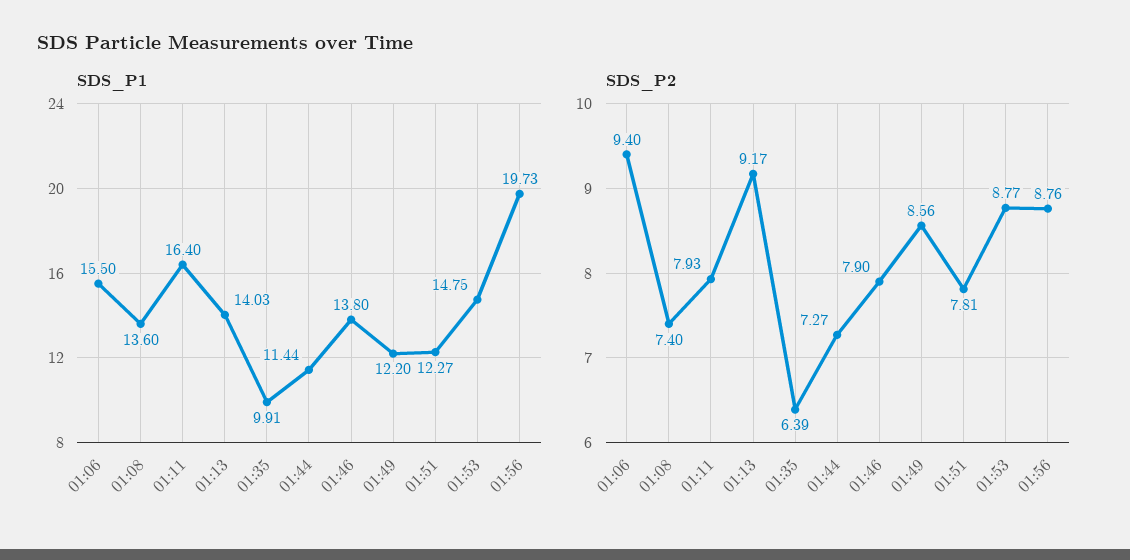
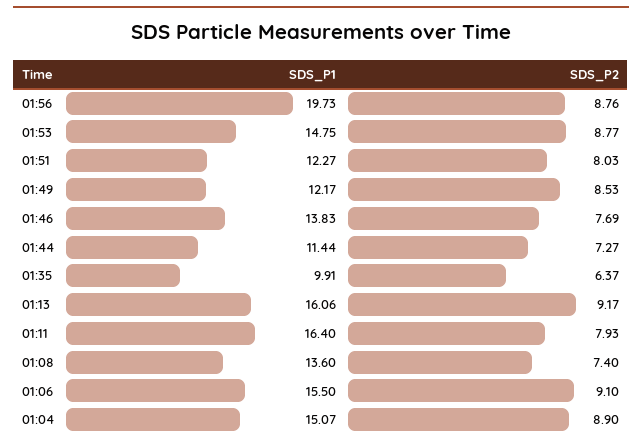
  {
    "SDS_P1": {
      "01:06": 15.5,
      "01:08": 13.6,
      "01:11": 16.4,
-     "01:13": 14.03,
+     "01:13": 16.06,
      "01:35": 9.91,
      "01:44": 11.44,
-     "01:46": 13.8,
+     "01:46": 13.83,
-     "01:49": 12.2,
+     "01:49": 12.17,
      "01:51": 12.27,
      "01:53": 14.75,
-     "01:56": 19.73
+     "01:56": 19.73,
+     "01:04": 15.07
    },
    "SDS_P2": {
-     "01:06": 9.4,
+     "01:06": 9.1,
      "01:08": 7.4,
      "01:11": 7.93,
      "01:13": 9.17,
-     "01:35": 6.39,
+     "01:35": 6.37,
      "01:44": 7.27,
-     "01:46": 7.9,
+     "01:46": 7.69,
-     "01:49": 8.56,
+     "01:49": 8.53,
-     "01:51": 7.81,
+     "01:51": 8.03,
      "01:53": 8.77,
-     "01:56": 8.76
+     "01:56": 8.76,
+     "01:04": 8.9
    }
  }

